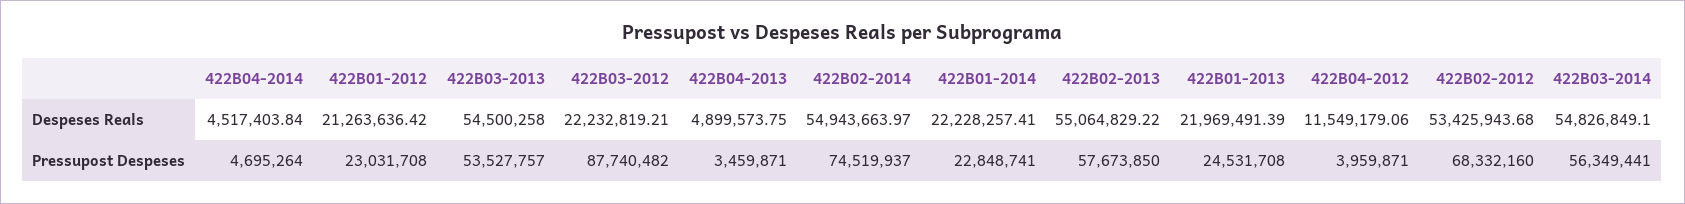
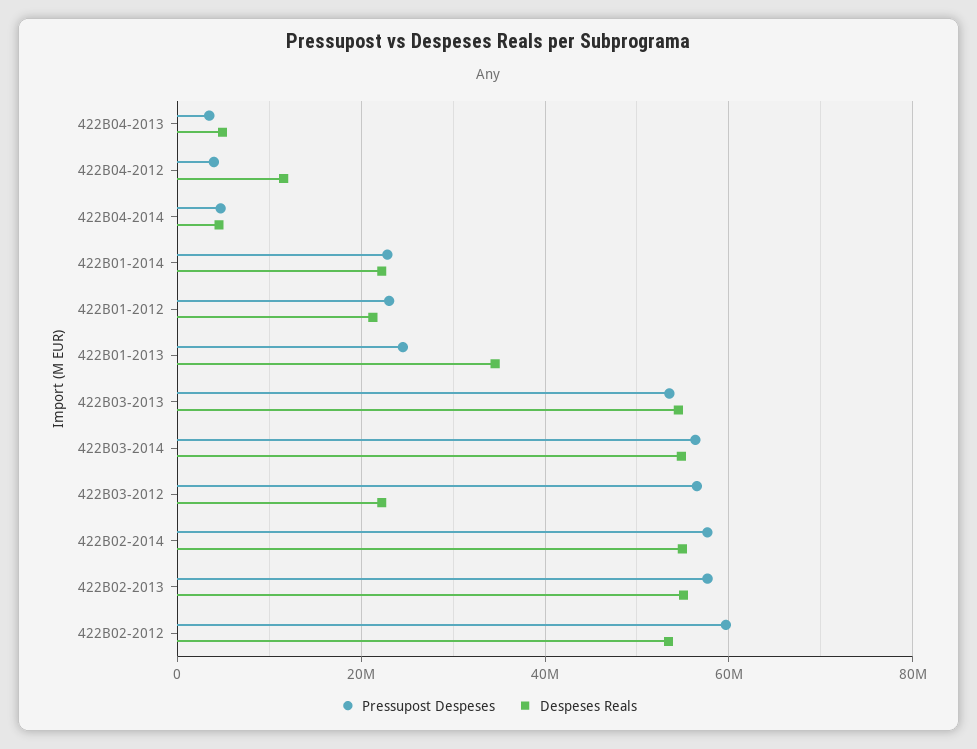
  {
    "Despeses Reals": {
      "422B04-2014": 4517403.84,
      "422B01-2012": 21263636.42,
      "422B03-2013": 54500258,
      "422B03-2012": 22232819.21,
      "422B04-2013": 4899573.75,
      "422B02-2014": 54943663.97,
      "422B01-2014": 22228257.41,
      "422B02-2013": 55064829.22,
-     "422B01-2013": 21969491.39,
+     "422B01-2013": 34000000,
      "422B04-2012": 11549179.06,
      "422B02-2012": 53425943.68,
      "422B03-2014": 54826849.1
    },
    "Pressupost Despeses": {
      "422B04-2014": 4695264,
      "422B01-2012": 23031708,
      "422B03-2013": 53527757,
-     "422B03-2012": 87740482,
+     "422B03-2012": 56000000,
      "422B04-2013": 3459871,
-     "422B02-2014": 74519937,
+     "422B02-2014": 58000000,
      "422B01-2014": 22848741,
      "422B02-2013": 57673850,
      "422B01-2013": 24531708,
      "422B04-2012": 3959871,
-     "422B02-2012": 68332160,
+     "422B02-2012": 60000000,
      "422B03-2014": 56349441
    }
  }

